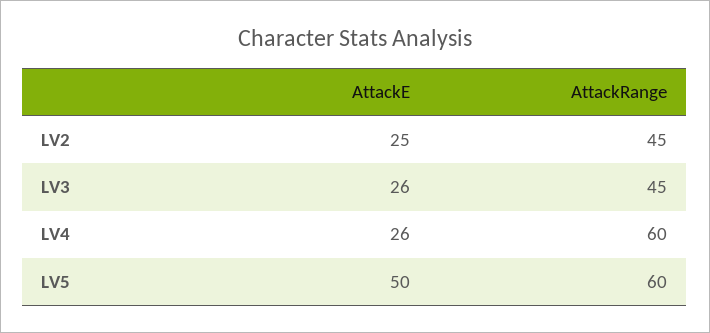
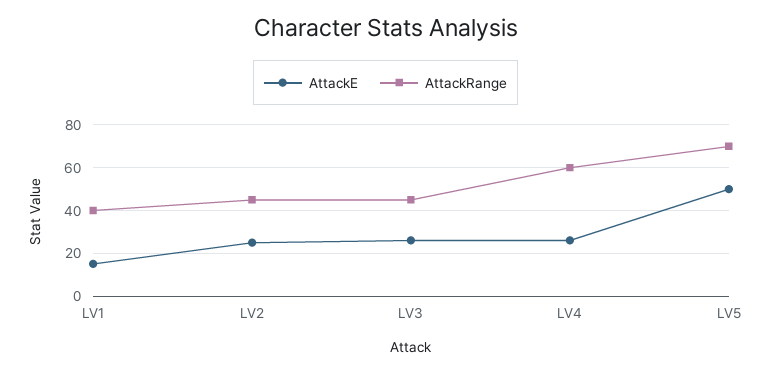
  {
    "AttackE": {
      "LV2": 25,
      "LV3": 26,
      "LV4": 26,
-     "LV5": 50
+     "LV5": 50,
+     "LV1": 15
    },
    "AttackRange": {
      "LV2": 45,
      "LV3": 45,
      "LV4": 60,
-     "LV5": 60
+     "LV5": 70,
+     "LV1": 40
    }
  }

